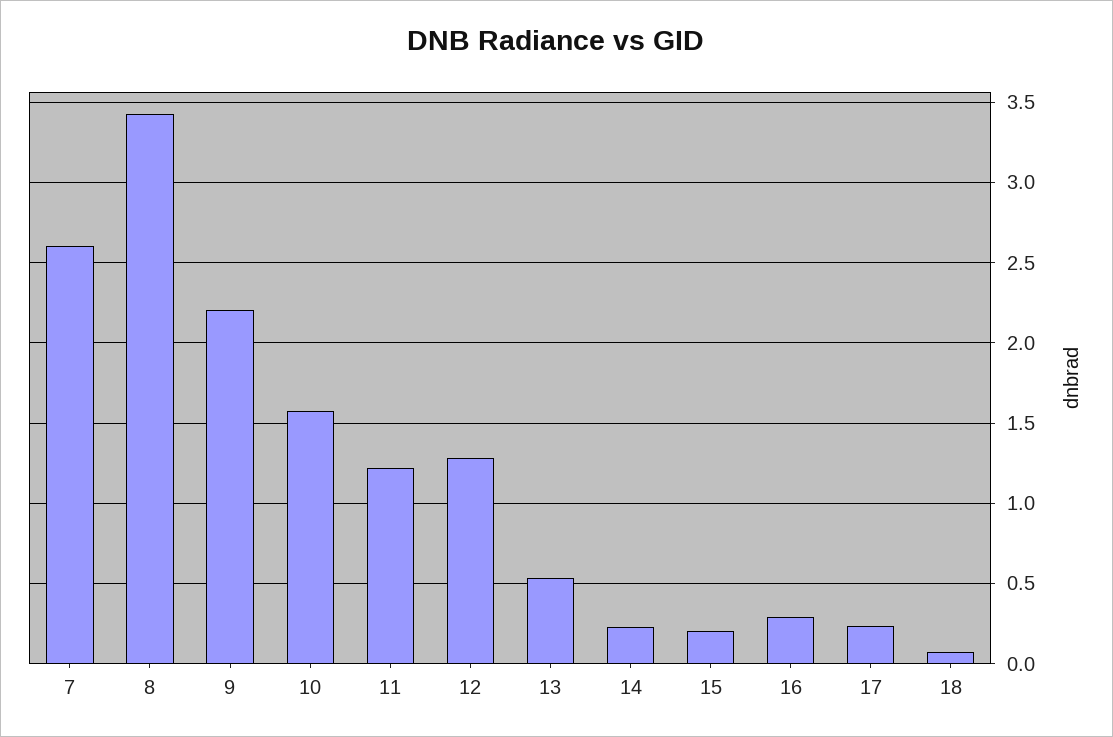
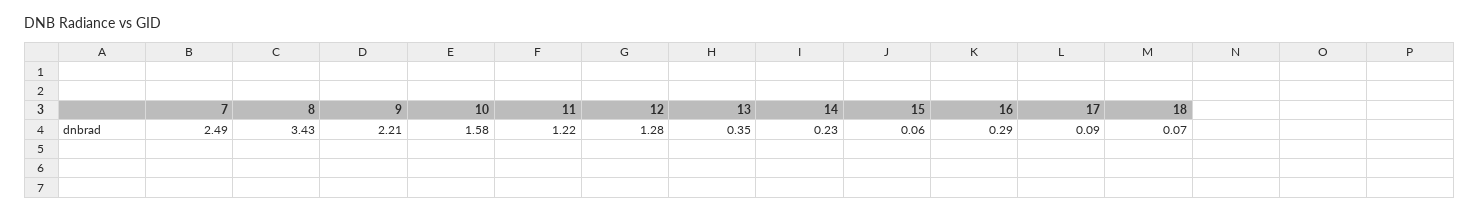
  {
-   "7": 2.6,
+   "7": 2.49,
    "8": 3.43,
    "9": 2.21,
    "10": 1.58,
    "11": 1.22,
    "12": 1.28,
-   "13": 0.55,
+   "13": 0.35,
    "14": 0.23,
-   "15": 0.2,
+   "15": 0.06,
    "16": 0.29,
-   "17": 0.25,
+   "17": 0.09,
    "18": 0.07
  }

